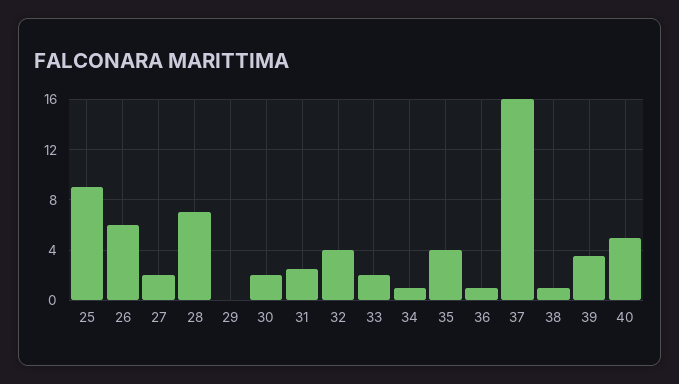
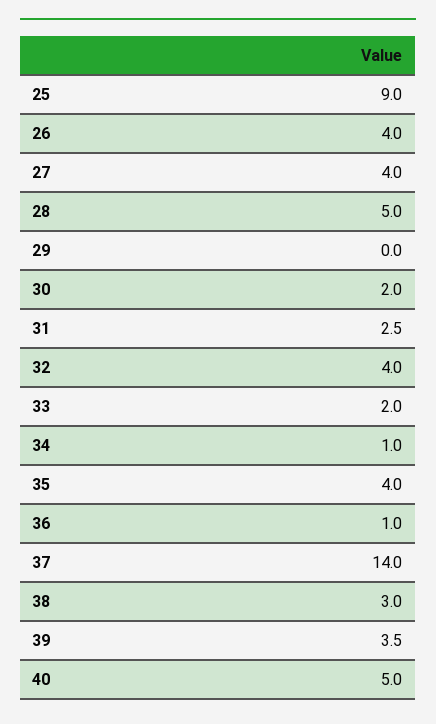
  {
    "25": 9,
-   "26": 6,
+   "26": 4,
-   "27": 2,
+   "27": 4,
-   "28": 7,
+   "28": 5,
    "29": 0,
    "30": 2,
    "31": 2.5,
    "32": 4,
    "33": 2,
    "34": 1,
    "35": 4,
    "36": 1,
-   "37": 16,
+   "37": 14,
-   "38": 1,
+   "38": 3,
    "39": 3.5,
    "40": 5
  }

